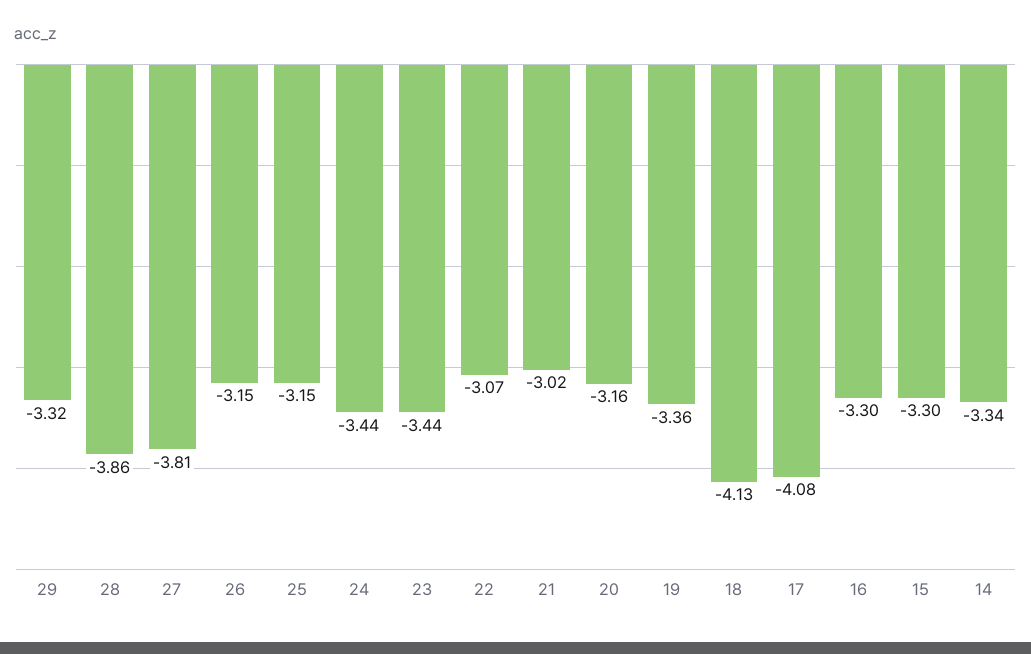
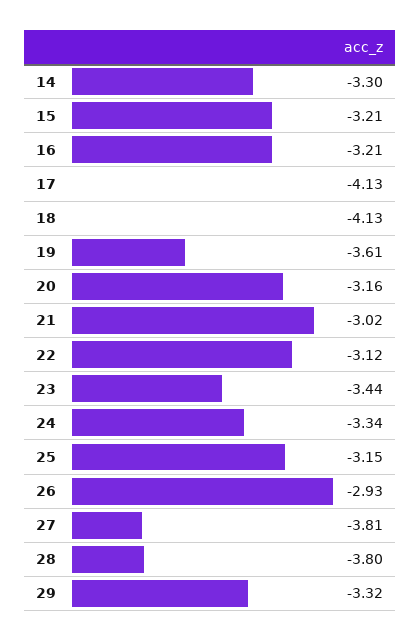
  {
    "29": -3.32,
-   "28": -3.86,
+   "28": -3.8,
    "27": -3.81,
-   "26": -3.15,
+   "26": -2.93,
    "25": -3.15,
-   "24": -3.44,
+   "24": -3.34,
    "23": -3.44,
-   "22": -3.07,
+   "22": -3.12,
    "21": -3.02,
    "20": -3.16,
-   "19": -3.36,
+   "19": -3.61,
    "18": -4.13,
-   "17": -4.08,
+   "17": -4.13,
-   "16": -3.3,
+   "16": -3.21,
-   "15": -3.3,
+   "15": -3.21,
-   "14": -3.34
+   "14": -3.3
  }

